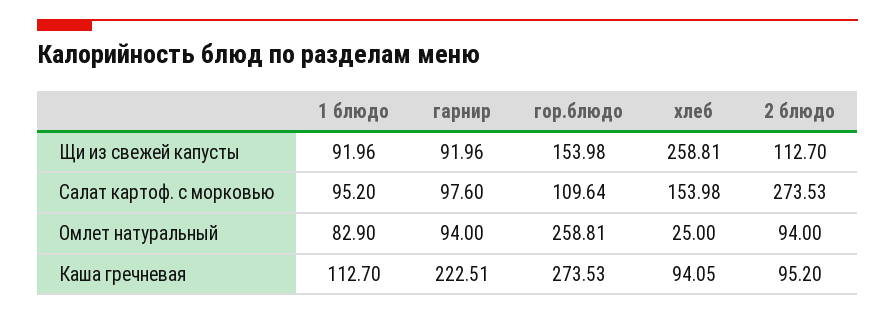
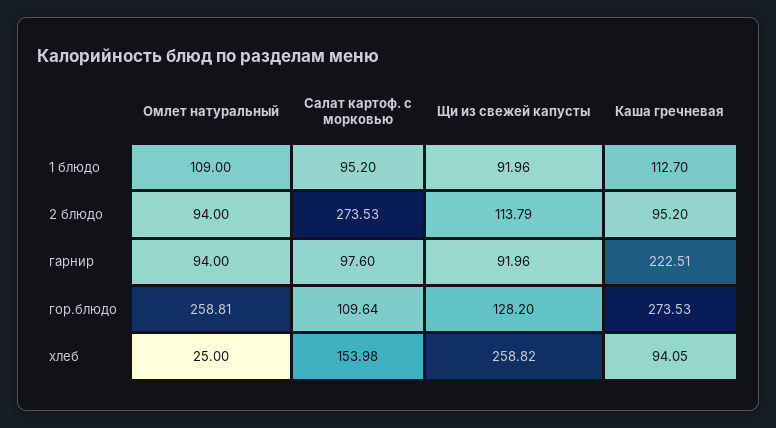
  {
    "1 блюдо": {
      "Щи из свежей капусты": 91.96,
      "Салат картоф. с морковью": 95.2,
-     "Омлет натуральный": 82.9,
+     "Омлет натуральный": 109,
      "Каша гречневая": 112.7
    },
    "гарнир": {
      "Щи из свежей капусты": 91.96,
      "Салат картоф. с морковью": 97.6,
      "Омлет натуральный": 94,
      "Каша гречневая": 222.51
    },
    "гор.блюдо": {
-     "Щи из свежей капусты": 153.98,
+     "Щи из свежей капусты": 128.2,
      "Салат картоф. с морковью": 109.64,
      "Омлет натуральный": 258.81,
      "Каша гречневая": 273.53
    },
    "хлеб": {
-     "Щи из свежей капусты": 258.81,
+     "Щи из свежей капусты": 258.82,
      "Салат картоф. с морковью": 153.98,
      "Омлет натуральный": 25,
      "Каша гречневая": 94.05
    },
    "2 блюдо": {
-     "Щи из свежей капусты": 112.7,
+     "Щи из свежей капусты": 113.79,
      "Салат картоф. с морковью": 273.53,
      "Омлет натуральный": 94,
      "Каша гречневая": 95.2
    }
  }

